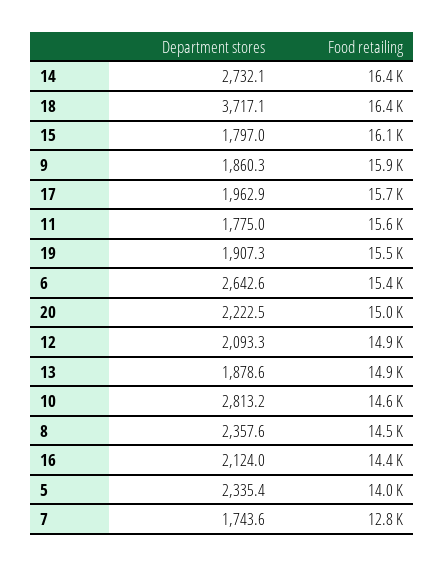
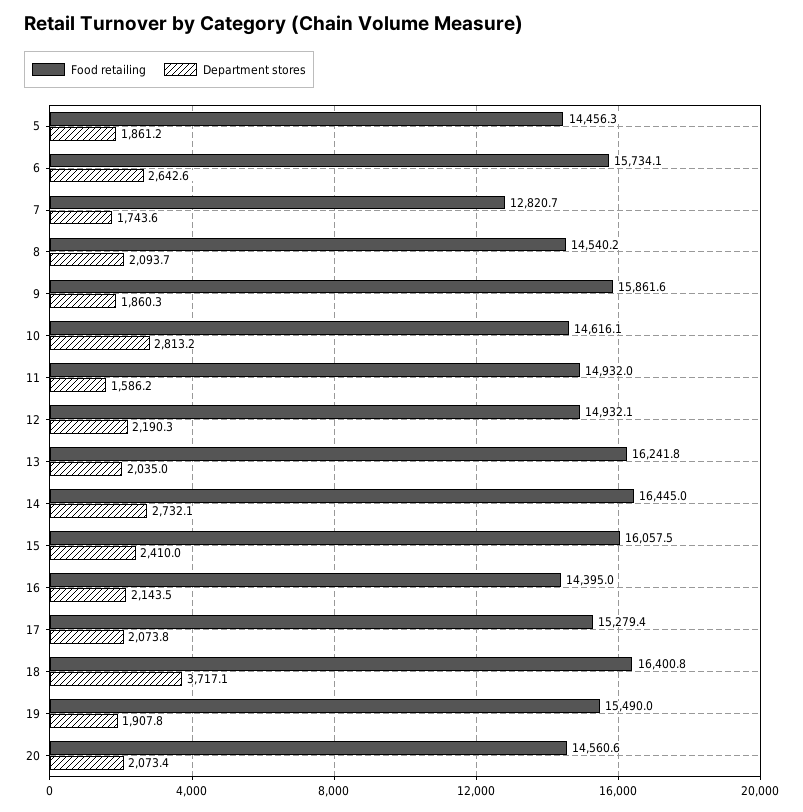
  {
    "Department stores": {
      "14": 2732.1,
      "18": 3717.1,
-     "15": 1797,
+     "15": 2410,
      "9": 1860.3,
-     "17": 1962.9,
+     "17": 2073.8,
-     "11": 1775,
+     "11": 1586.2,
-     "19": 1907.3,
+     "19": 1907.8,
      "6": 2642.6,
-     "20": 2222.5,
+     "20": 2073.4,
-     "12": 2093.3,
+     "12": 2190.3,
-     "13": 1878.6,
+     "13": 2035,
      "10": 2813.2,
-     "8": 2357.6,
+     "8": 2093.7,
-     "16": 2124,
+     "16": 2143.5,
-     "5": 2335.4,
+     "5": 1861.2,
      "7": 1743.6
    },
    "Food retailing": {
      "14": 16445,
      "18": 16400.8,
      "15": 16057.5,
      "9": 15861.6,
-     "17": 15700,
+     "17": 15279.4,
-     "11": 15600,
+     "11": 14932,
      "19": 15490,
-     "6": 15400,
+     "6": 15734.1,
-     "20": 15000,
+     "20": 14560.6,
      "12": 14932.1,
-     "13": 14900,
+     "13": 16241.8,
      "10": 14616.1,
      "8": 14540.2,
      "16": 14395,
-     "5": 14000,
+     "5": 14456.3,
      "7": 12820.7
    }
  }

